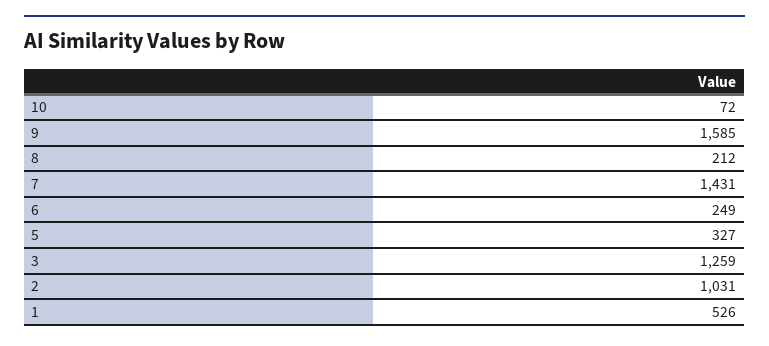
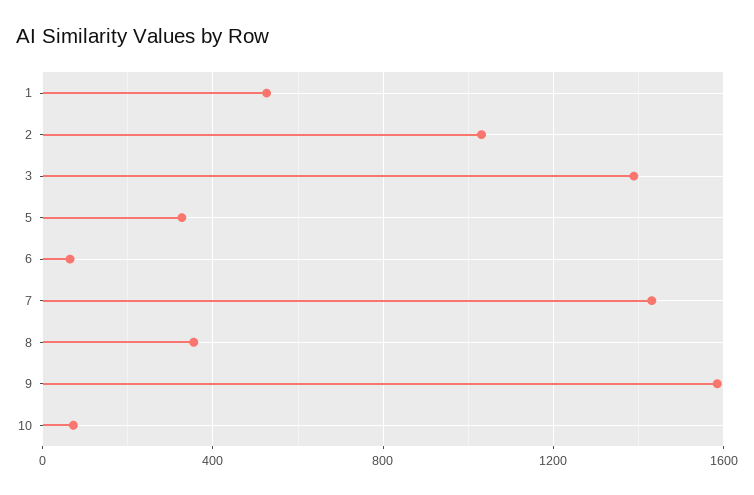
  {
    "10": 72,
    "9": 1585,
-   "8": 212,
+   "8": 350,
    "7": 1431,
-   "6": 249,
+   "6": 50,
    "5": 327,
-   "3": 1259,
+   "3": 1400,
    "2": 1031,
    "1": 526
  }

